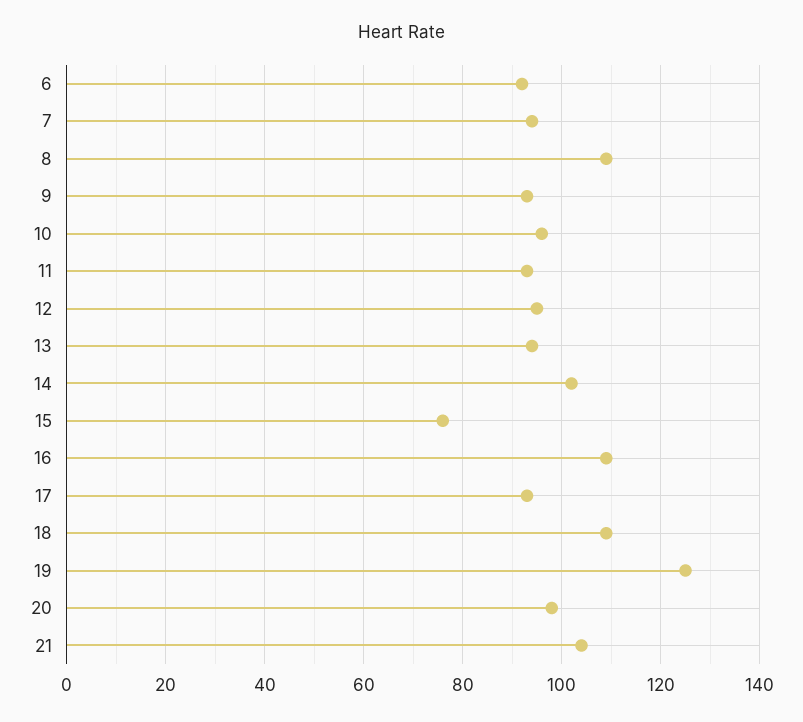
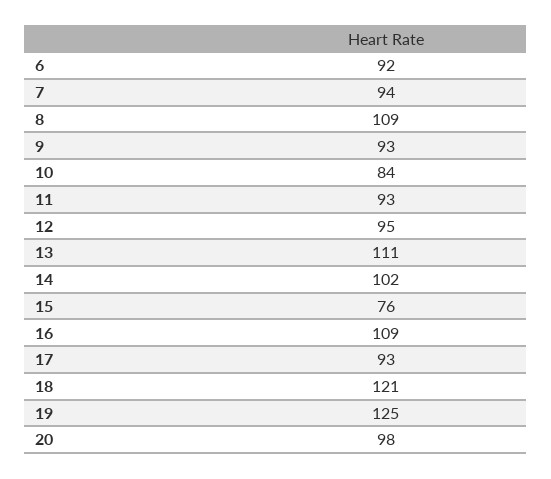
  {
    "6": 92,
    "7": 94,
    "8": 109,
    "9": 93,
-   "10": 95,
+   "10": 84,
    "11": 93,
    "12": 95,
-   "13": 95,
+   "13": 111,
    "14": 102,
    "15": 76,
    "16": 109,
    "17": 93,
-   "18": 110,
+   "18": 121,
    "19": 125,
-   "20": 98,
+   "20": 98
-   "21": 105
  }

